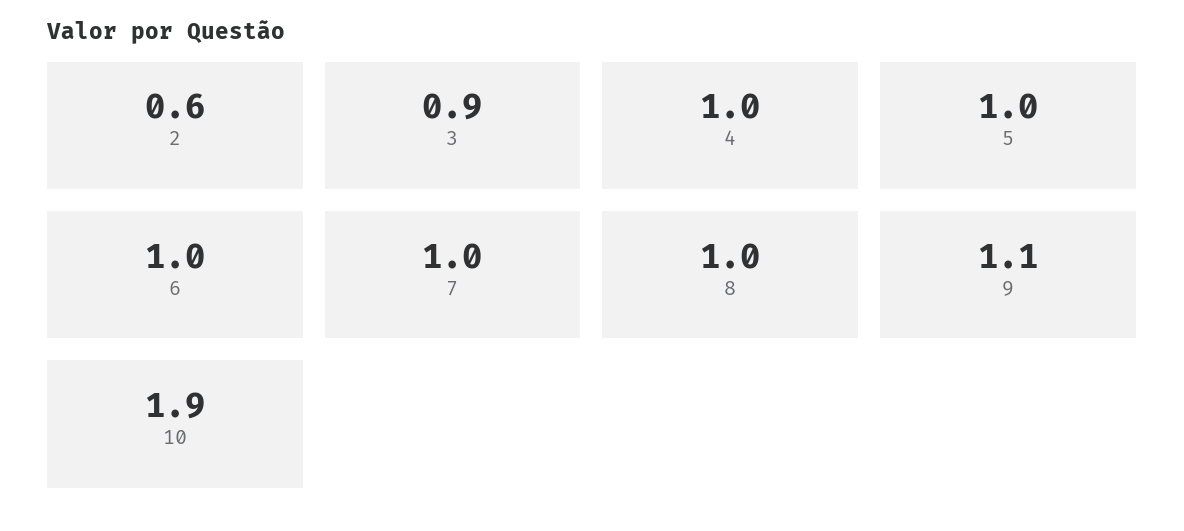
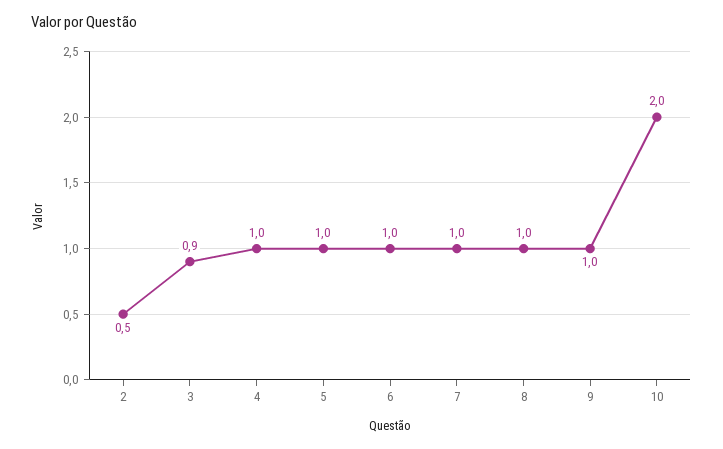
  {
-   "2": 0.6,
+   "2": 0.5,
    "3": 0.9,
    "4": 1,
    "5": 1,
    "6": 1,
    "7": 1,
    "8": 1,
-   "9": 1.1,
+   "9": 1,
-   "10": 1.9
+   "10": 2
  }

